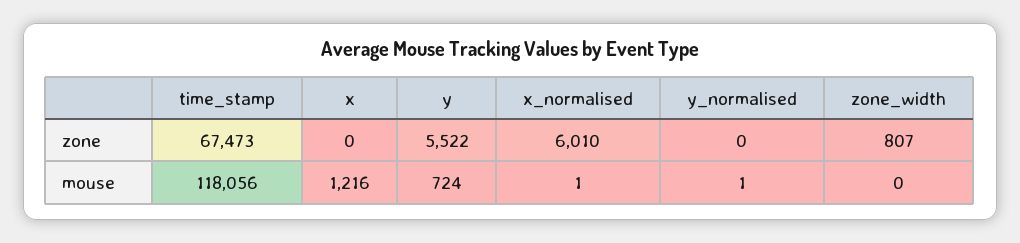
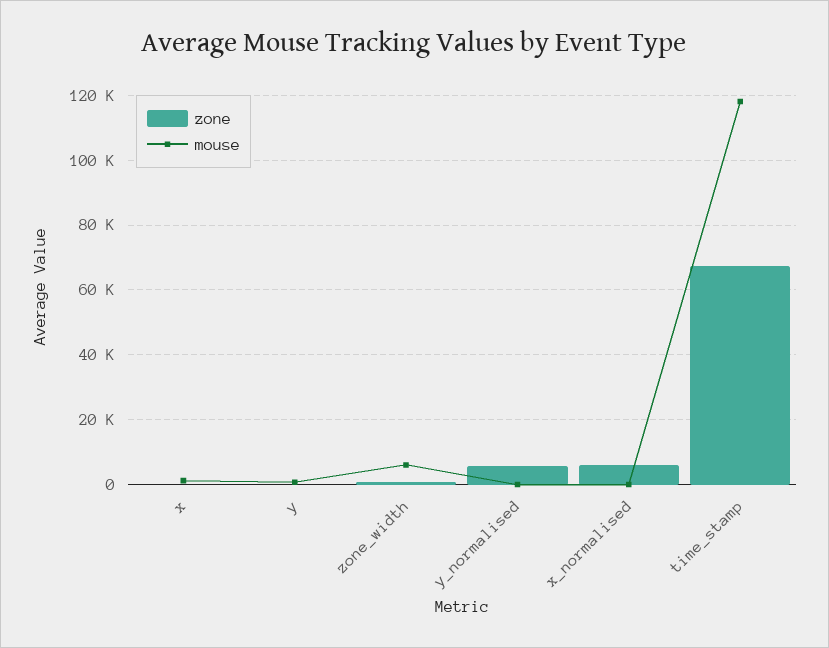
  {
    "zone": {
      "time_stamp": 67473,
      "x": 0,
-     "y": 5522,
+     "y": 0,
      "x_normalised": 6010,
-     "y_normalised": 0,
+     "y_normalised": 6000,
      "zone_width": 807
    },
    "mouse": {
      "time_stamp": 118056,
      "x": 1216,
      "y": 724,
      "x_normalised": 1,
      "y_normalised": 1,
-     "zone_width": 0
+     "zone_width": 6000
    }
  }

